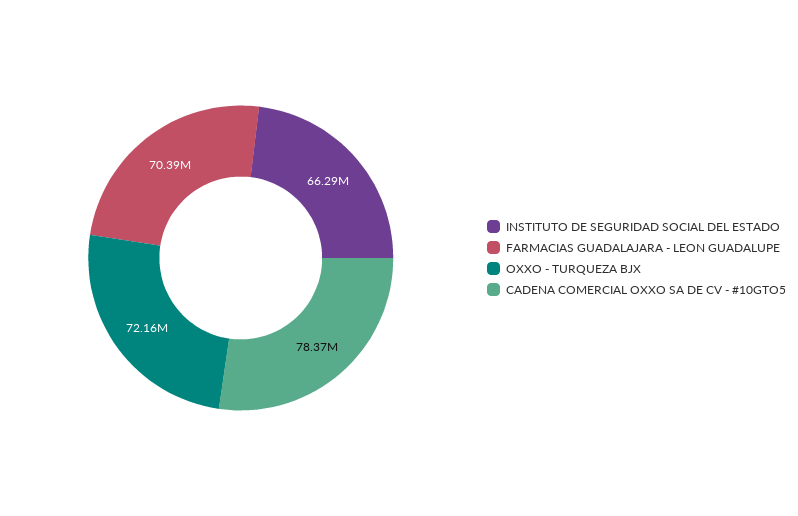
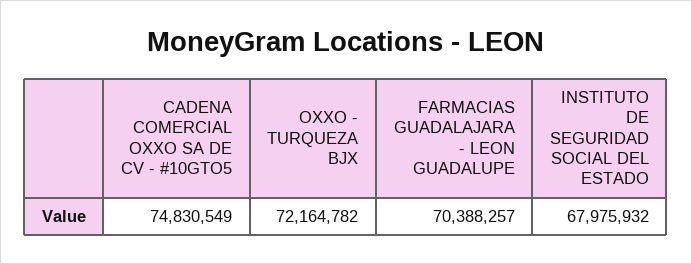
  {
-   "INSTITUTO DE SEGURIDAD SOCIAL DEL ESTADO": 66290000,
+   "INSTITUTO DE SEGURIDAD SOCIAL DEL ESTADO": 67975932,
    "FARMACIAS GUADALAJARA - LEON GUADALUPE": 70388257,
    "OXXO - TURQUEZA BJX": 72164782,
-   "CADENA COMERCIAL OXXO SA DE CV - #10GTO5": 78370000
+   "CADENA COMERCIAL OXXO SA DE CV - #10GTO5": 74830549
  }

